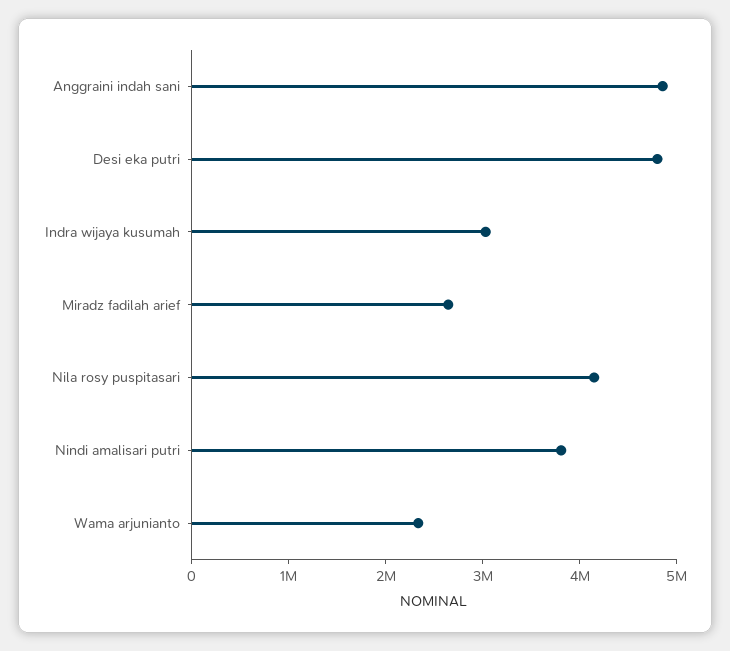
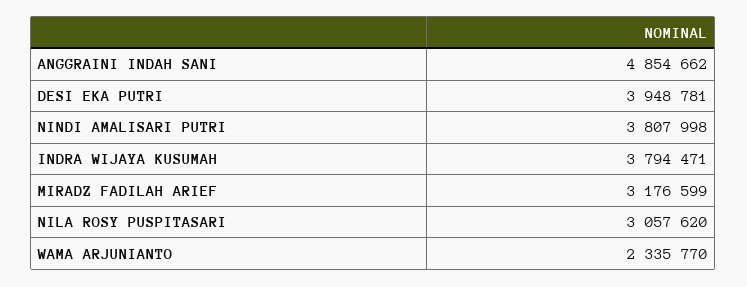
  {
    "Anggraini indah sani": 4854662,
-   "Desi eka putri": 4800000,
+   "Desi eka putri": 3948781,
-   "Indra wijaya kusumah": 3000000,
+   "Indra wijaya kusumah": 3794471,
-   "Miradz fadilah arief": 2600000,
+   "Miradz fadilah arief": 3176599,
-   "Nila rosy puspitasari": 4200000,
+   "Nila rosy puspitasari": 3057620,
    "Nindi amalisari putri": 3807998,
    "Wama arjunianto": 2335770
  }

